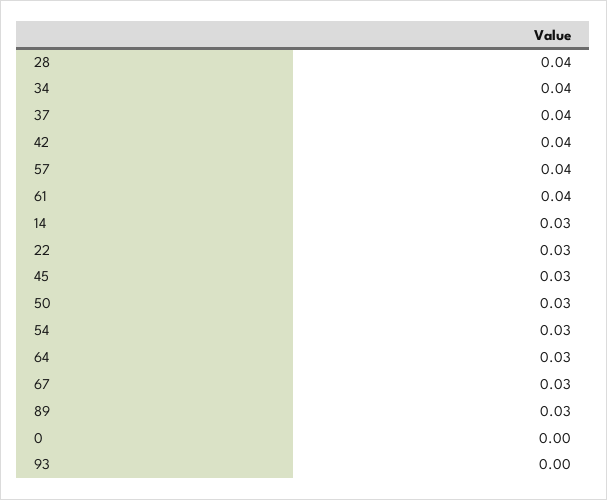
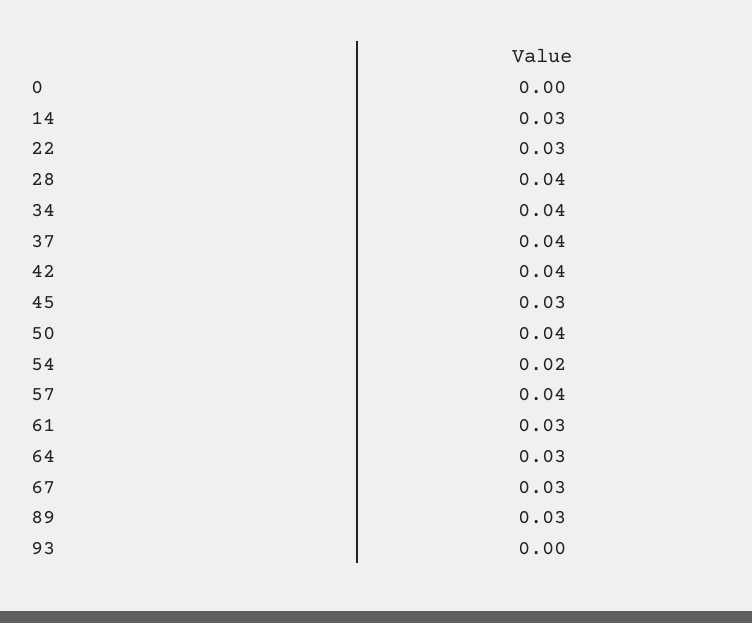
  {
    "28": 0.04,
    "34": 0.04,
    "37": 0.04,
    "42": 0.04,
    "57": 0.04,
-   "61": 0.04,
+   "61": 0.03,
    "14": 0.03,
    "22": 0.03,
    "45": 0.03,
-   "50": 0.03,
+   "50": 0.04,
-   "54": 0.03,
+   "54": 0.02,
    "64": 0.03,
    "67": 0.03,
    "89": 0.03,
    "0": 0,
    "93": 0
  }

